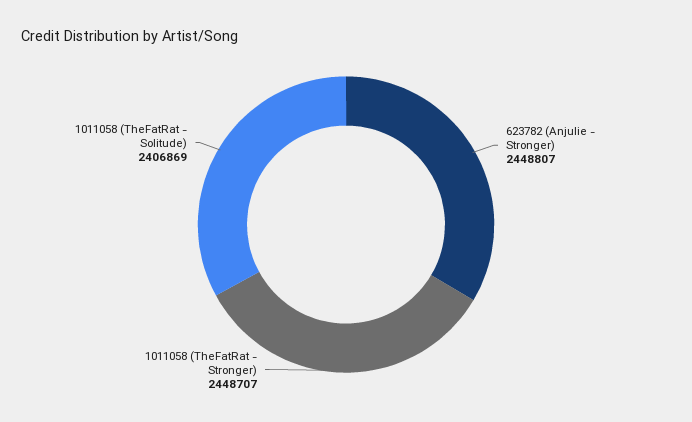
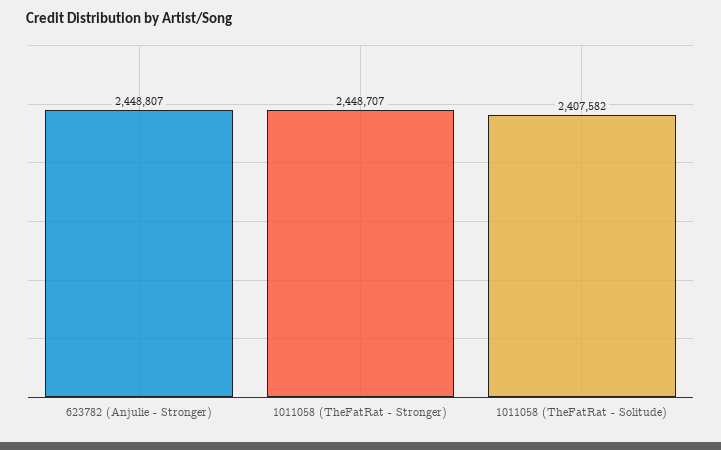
  {
    "623782 (Anjulie - Stronger)": 2448807,
    "1011058 (TheFatRat - Stronger)": 2448707,
-   "1011058 (TheFatRat - Solitude)": 2406869
+   "1011058 (TheFatRat - Solitude)": 2407582
  }

